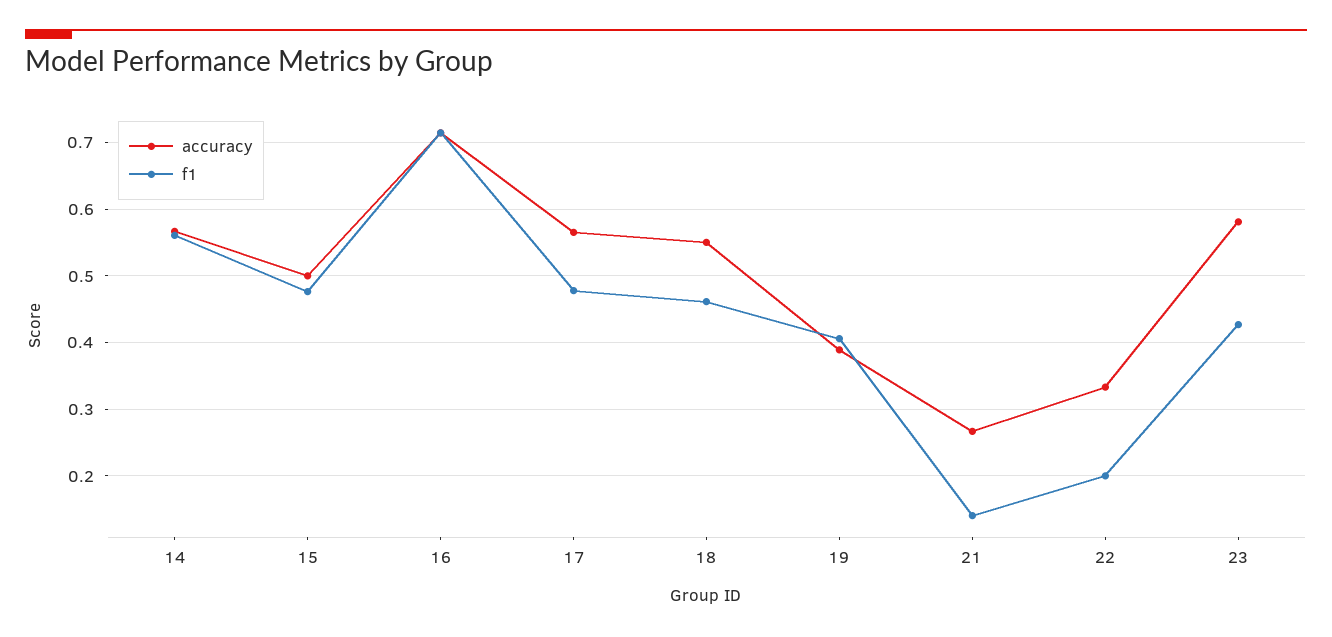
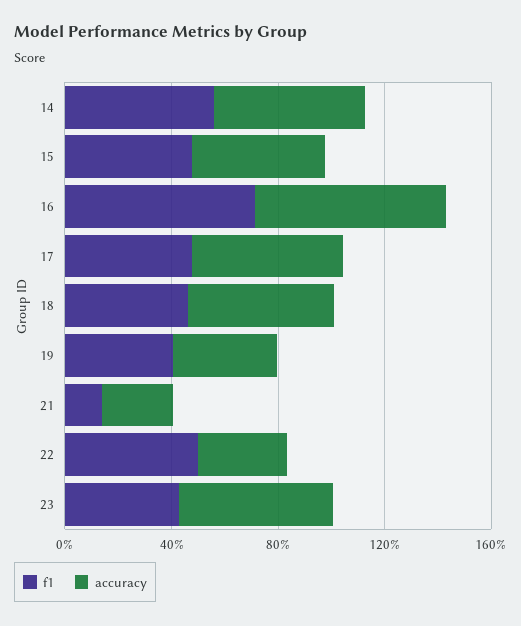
  {
    "accuracy": {
      "14": 0.57,
      "15": 0.5,
      "16": 0.71,
      "17": 0.57,
      "18": 0.55,
      "19": 0.39,
      "21": 0.27,
      "22": 0.33,
      "23": 0.58
    },
    "f1": {
      "14": 0.56,
      "15": 0.48,
      "16": 0.71,
      "17": 0.48,
      "18": 0.46,
      "19": 0.41,
      "21": 0.14,
-     "22": 0.2,
+     "22": 0.5,
      "23": 0.43
    }
  }

